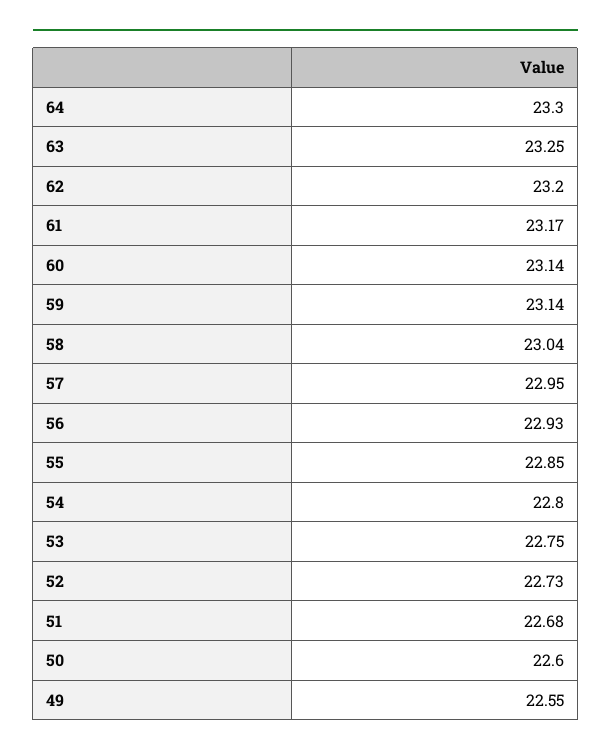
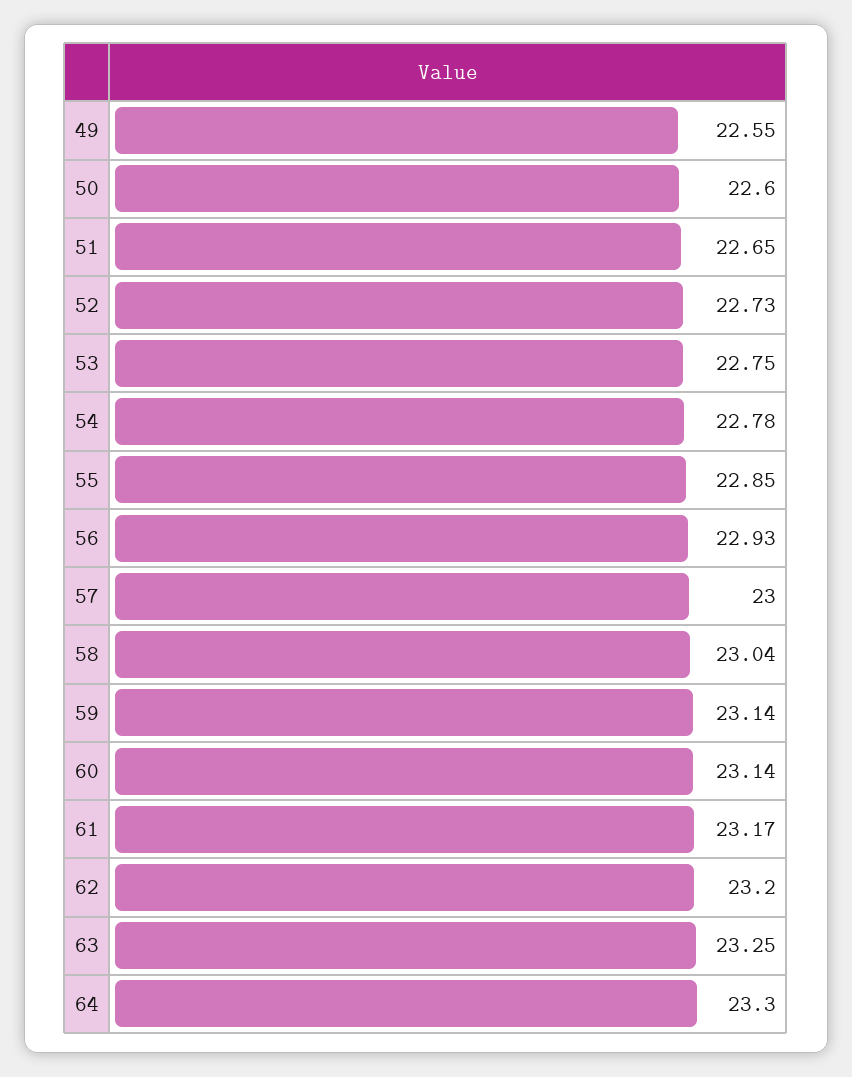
  {
    "64": 23.3,
    "63": 23.25,
    "62": 23.2,
    "61": 23.17,
    "60": 23.14,
    "59": 23.14,
    "58": 23.04,
-   "57": 22.95,
+   "57": 23,
    "56": 22.93,
    "55": 22.85,
-   "54": 22.8,
+   "54": 22.78,
    "53": 22.75,
    "52": 22.73,
-   "51": 22.68,
+   "51": 22.65,
    "50": 22.6,
    "49": 22.55
  }

